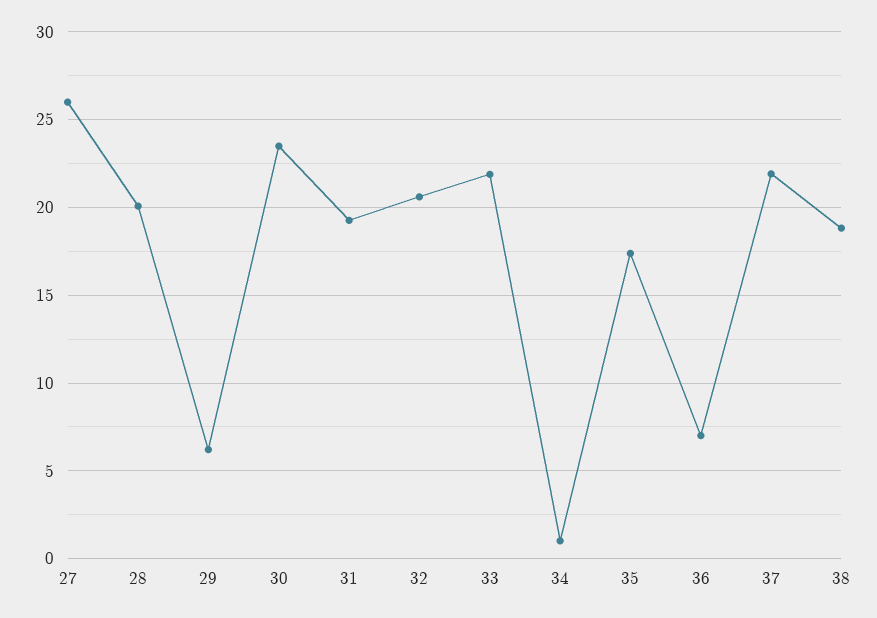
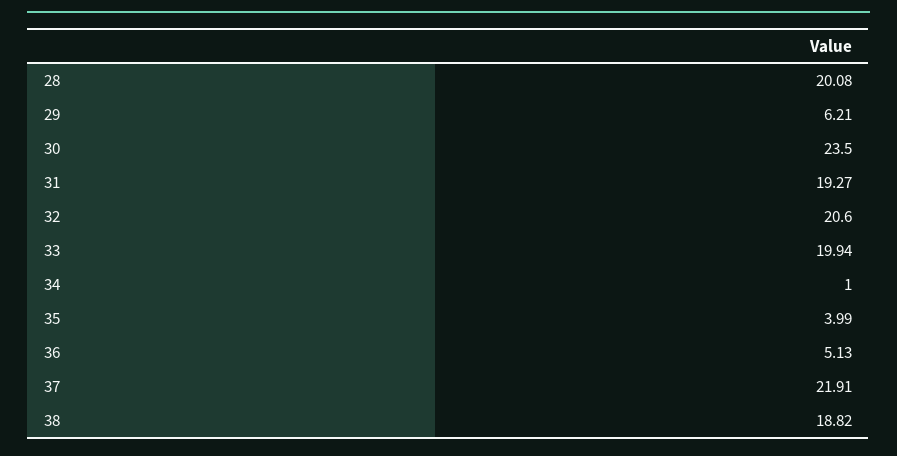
  {
-   "27": 26,
    "28": 20.08,
    "29": 6.21,
    "30": 23.5,
    "31": 19.27,
    "32": 20.6,
-   "33": 22,
+   "33": 19.94,
    "34": 1,
-   "35": 17.5,
+   "35": 3.99,
-   "36": 7,
+   "36": 5.13,
    "37": 21.91,
    "38": 18.82
  }

